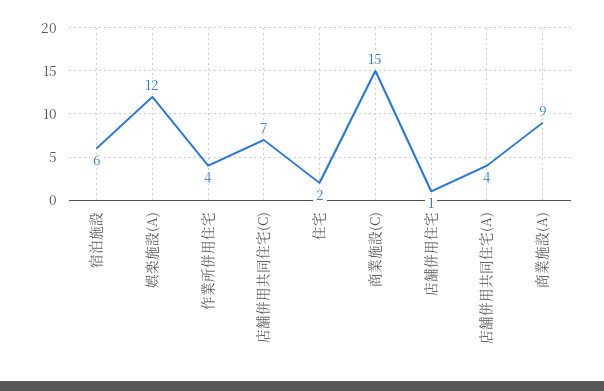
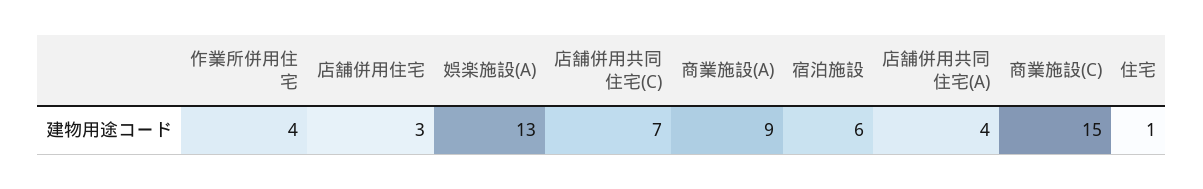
  {
    "宿泊施設": 6,
-   "娯楽施設(A)": 12,
+   "娯楽施設(A)": 13,
    "作業所併用住宅": 4,
    "店舗併用共同住宅(C)": 7,
-   "住宅": 2,
+   "住宅": 1,
    "商業施設(C)": 15,
-   "店舗併用住宅": 1,
+   "店舗併用住宅": 3,
    "店舗併用共同住宅(A)": 4,
    "商業施設(A)": 9
  }

